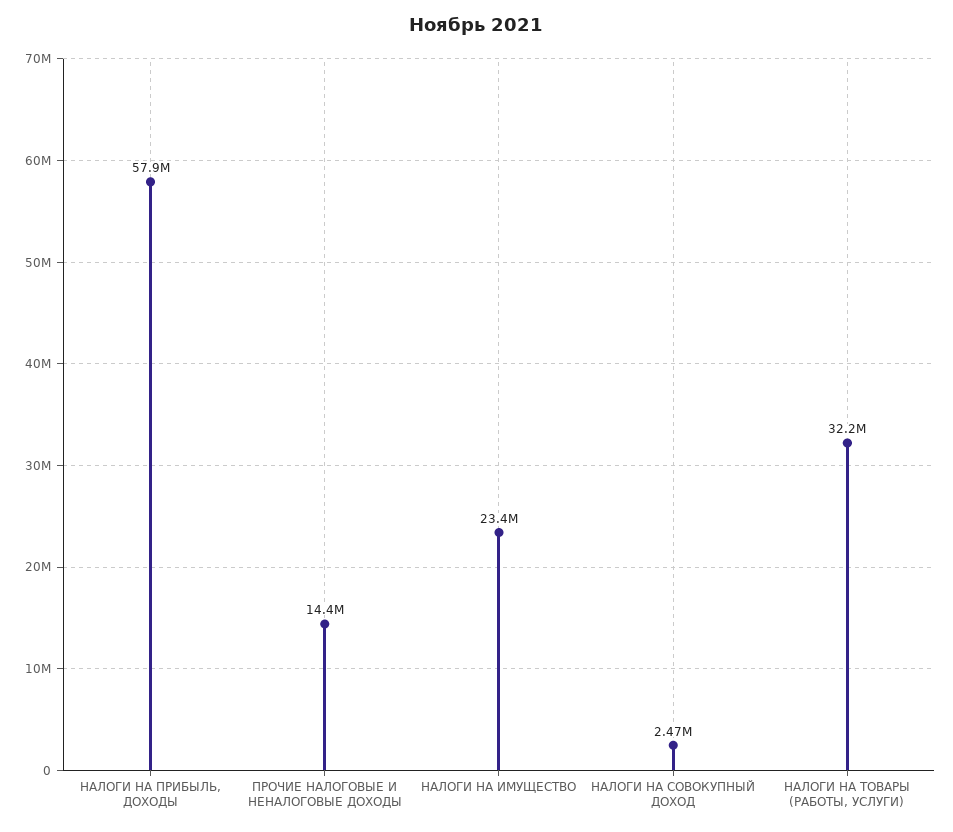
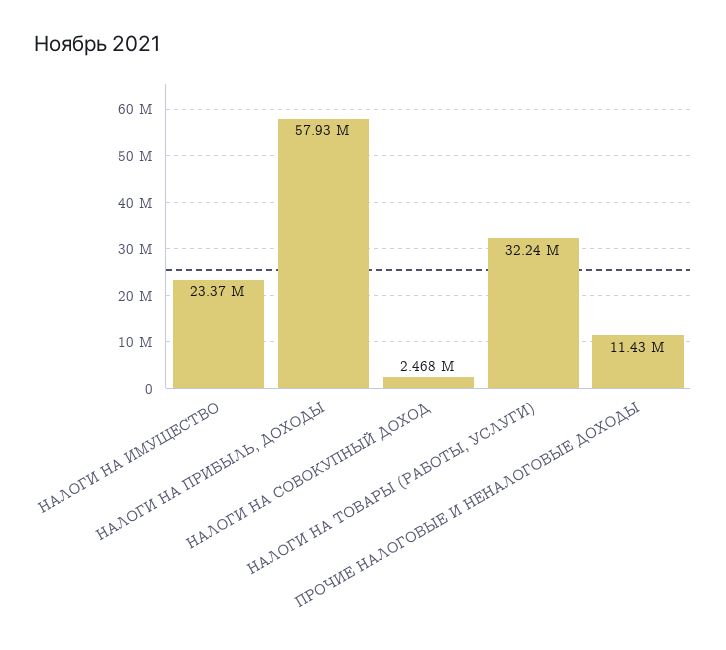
  {
    "НАЛОГИ НА ПРИБЫЛЬ, ДОХОДЫ": 57930000,
-   "ПРОЧИЕ НАЛОГОВЫЕ И НЕНАЛОГОВЫЕ ДОХОДЫ": 14400000,
+   "ПРОЧИЕ НАЛОГОВЫЕ И НЕНАЛОГОВЫЕ ДОХОДЫ": 11430000,
    "НАЛОГИ НА ИМУЩЕСТВО": 23370000,
    "НАЛОГИ НА СОВОКУПНЫЙ ДОХОД": 2468000,
    "НАЛОГИ НА ТОВАРЫ (РАБОТЫ, УСЛУГИ)": 32240000
  }

